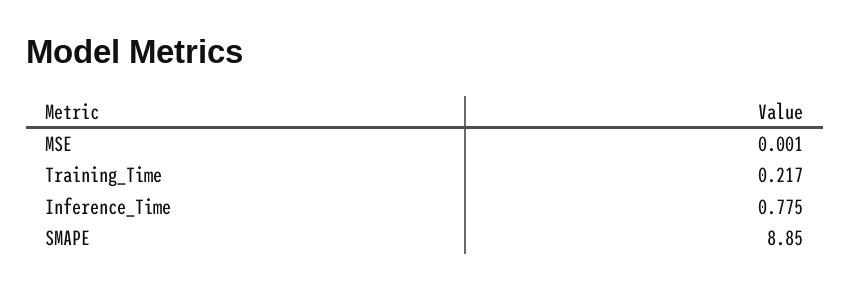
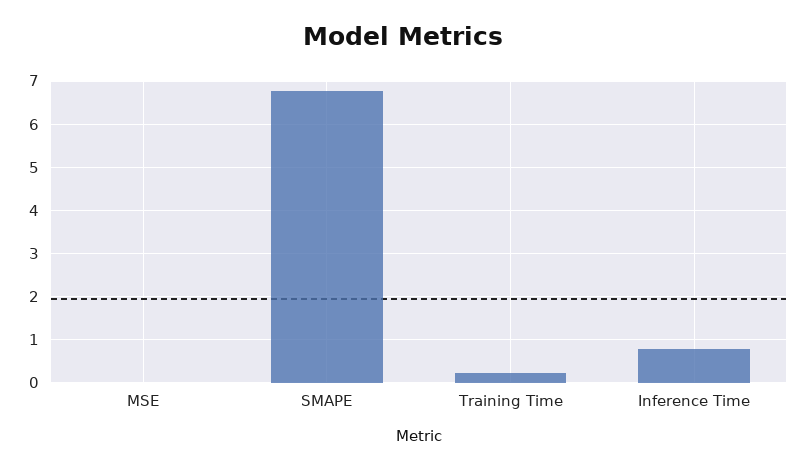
  {
    "MSE": 0.001,
    "Training_Time": 0.217,
    "Inference_Time": 0.775,
-   "SMAPE": 8.85
+   "SMAPE": 6.8
  }

